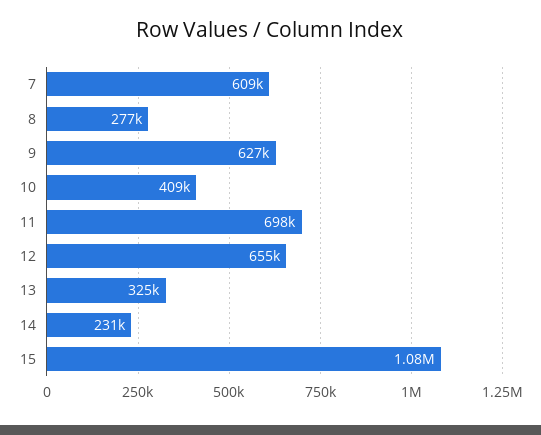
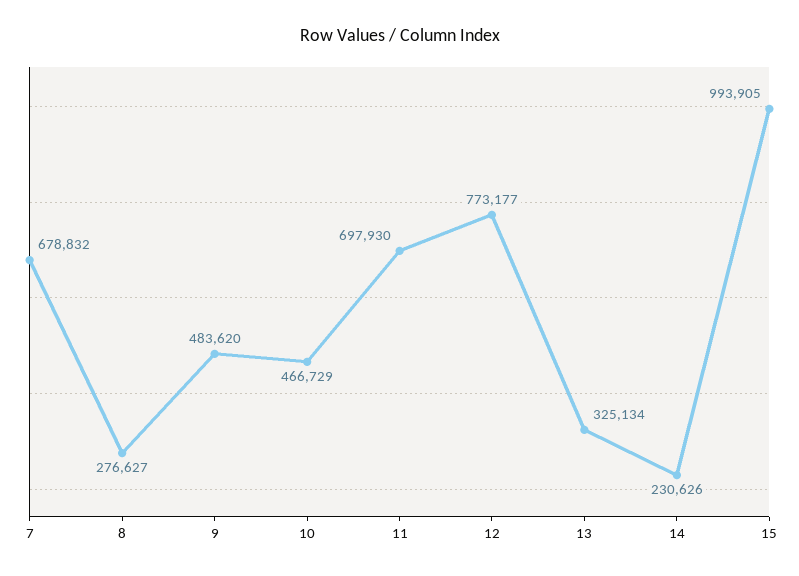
  {
-   "7": 609000,
+   "7": 678832,
    "8": 276627,
-   "9": 627000,
+   "9": 483620,
-   "10": 409000,
+   "10": 466729,
    "11": 697930,
-   "12": 655000,
+   "12": 773177,
    "13": 325134,
    "14": 230626,
-   "15": 1080000
+   "15": 993905
  }

